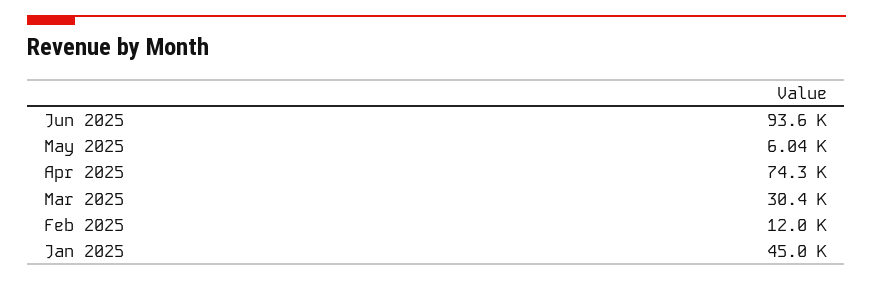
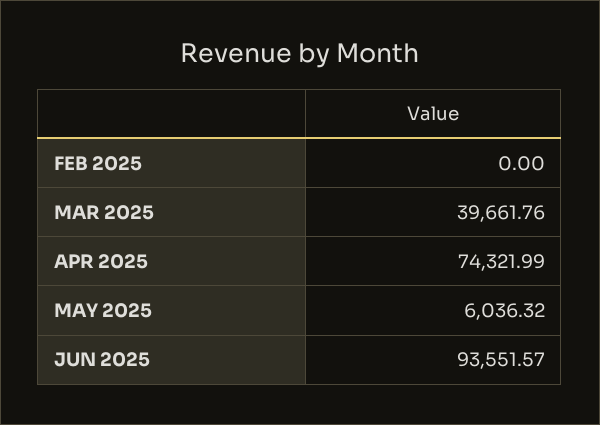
  {
    "Jun 2025": 93551.57,
    "May 2025": 6036.32,
    "Apr 2025": 74321.99,
-   "Mar 2025": 30400,
+   "Mar 2025": 39661.76,
-   "Feb 2025": 12000,
+   "Feb 2025": 0
-   "Jan 2025": 45000
  }

